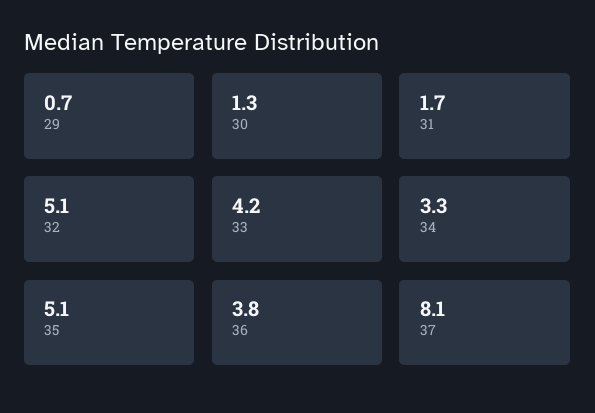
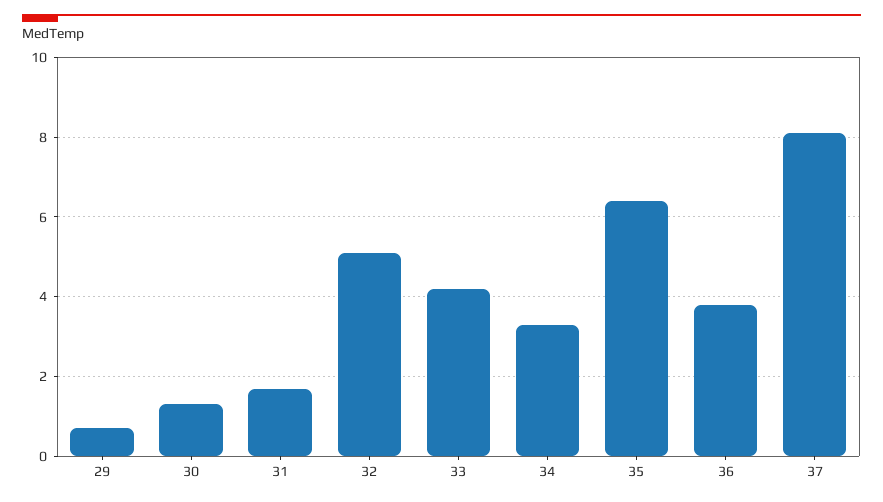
  {
    "29": 0.7,
    "30": 1.3,
    "31": 1.7,
    "32": 5.1,
    "33": 4.2,
    "34": 3.3,
-   "35": 5.1,
+   "35": 6.5,
    "36": 3.8,
    "37": 8.1
  }

